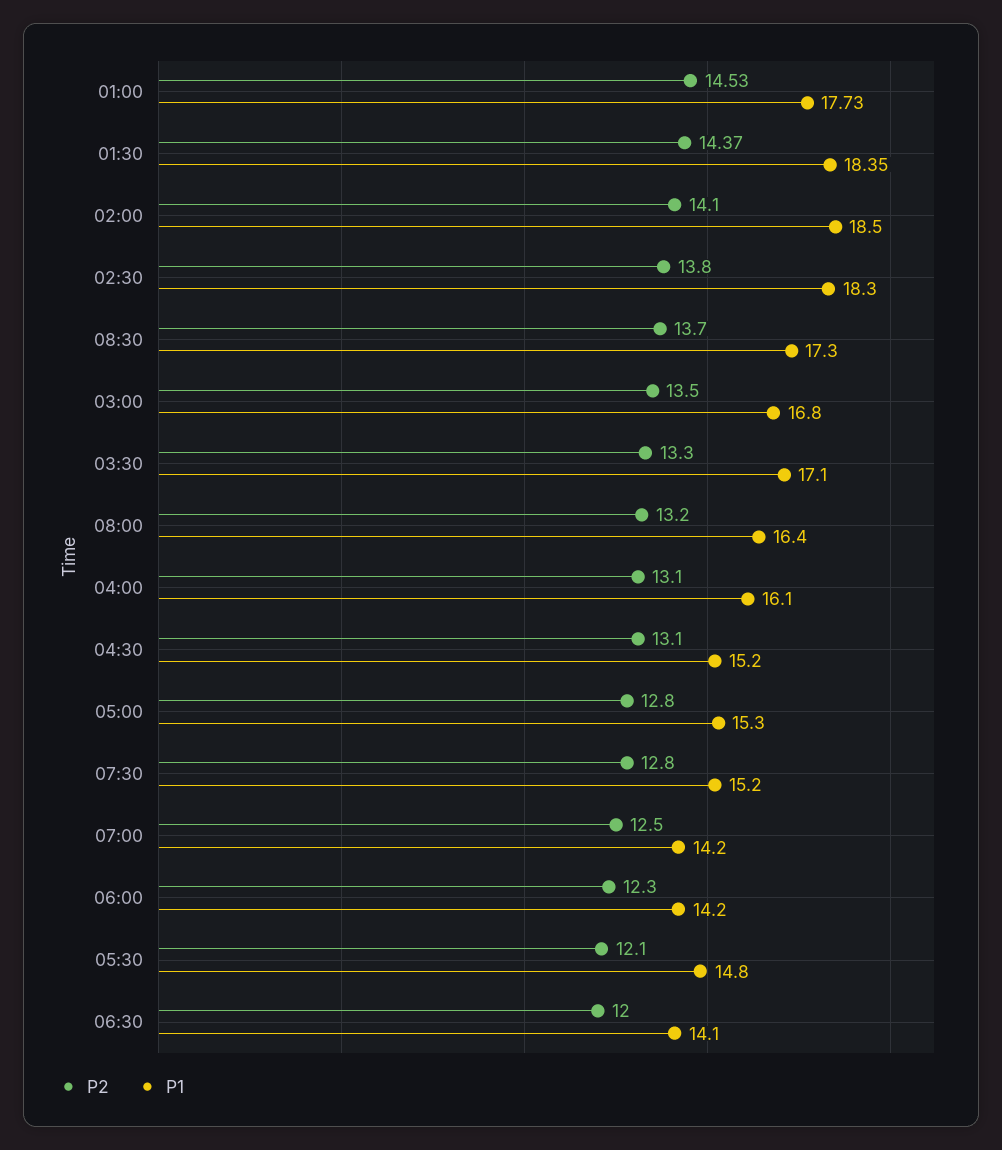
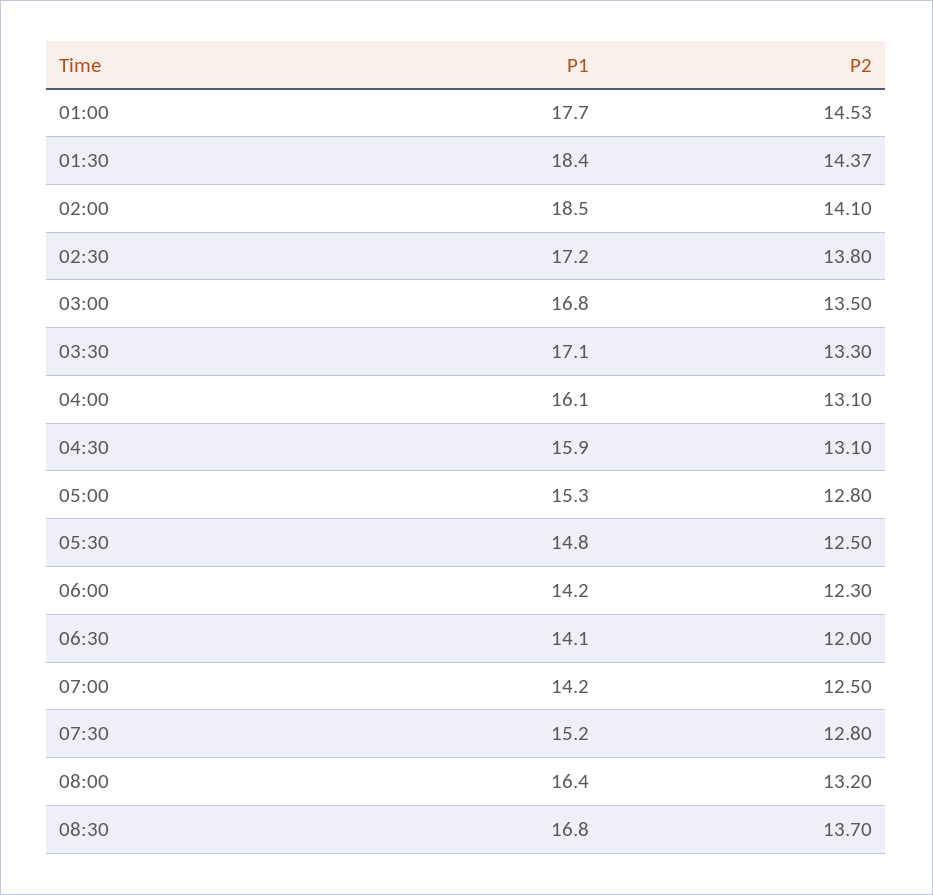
  {
    "P2": {
      "01:00": 14.53,
      "01:30": 14.37,
      "02:00": 14.1,
      "02:30": 13.8,
      "08:30": 13.7,
      "03:00": 13.5,
      "03:30": 13.3,
      "08:00": 13.2,
      "04:00": 13.1,
      "04:30": 13.1,
      "05:00": 12.8,
      "07:30": 12.8,
      "07:00": 12.5,
      "06:00": 12.3,
-     "05:30": 12.1,
+     "05:30": 12.5,
      "06:30": 12
    },
    "P1": {
      "01:00": 17.73,
      "01:30": 18.35,
      "02:00": 18.5,
-     "02:30": 18.3,
+     "02:30": 17.2,
-     "08:30": 17.3,
+     "08:30": 16.8,
      "03:00": 16.8,
      "03:30": 17.1,
      "08:00": 16.4,
      "04:00": 16.1,
-     "04:30": 15.2,
+     "04:30": 15.9,
      "05:00": 15.3,
      "07:30": 15.2,
      "07:00": 14.2,
      "06:00": 14.2,
      "05:30": 14.8,
      "06:30": 14.1
    }
  }

